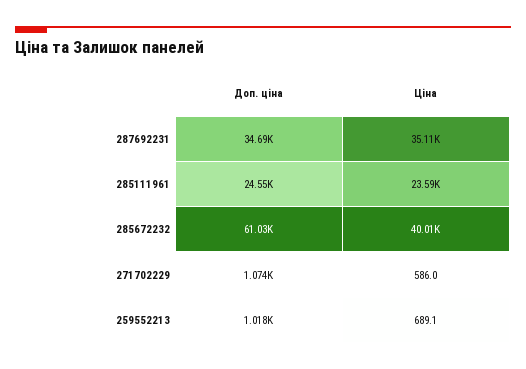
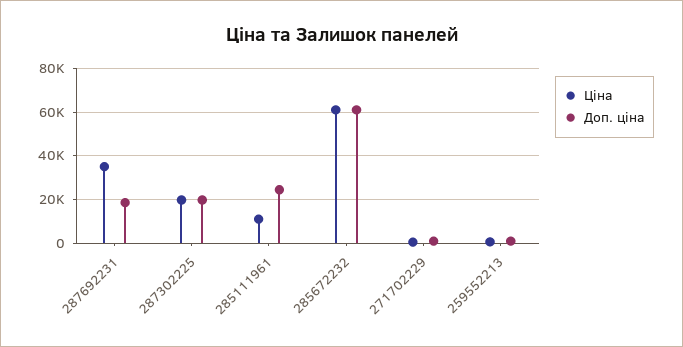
  {
    "Доп. ціна": {
-     "287692231": 34690,
+     "287692231": 20000,
      "285111961": 24550,
      "285672232": 61030,
      "271702229": 1074,
-     "259552213": 1018
+     "259552213": 1018,
+     "287302225": 20000
    },
    "Ціна": {
      "287692231": 35110,
-     "285111961": 23590,
+     "285111961": 10000,
-     "285672232": 40010,
+     "285672232": 60000,
      "271702229": 586,
-     "259552213": 689.1
+     "259552213": 689.1,
+     "287302225": 20000
    }
  }

